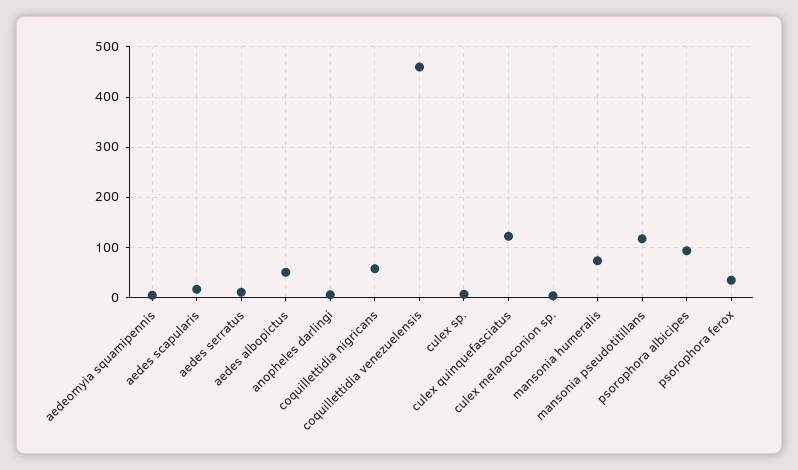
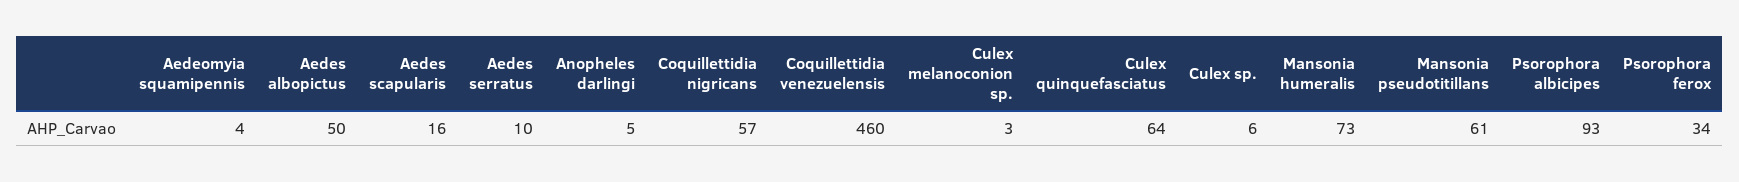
  {
    "aedeomyia squamipennis": 4,
    "aedes scapularis": 16,
    "aedes serratus": 10,
    "aedes albopictus": 50,
    "anopheles darlingi": 5,
    "coquillettidia nigricans": 57,
    "coquillettidia venezuelensis": 460,
    "culex sp.": 6,
-   "culex quinquefasciatus": 120,
+   "culex quinquefasciatus": 64,
    "culex melanoconion sp.": 3,
    "mansonia humeralis": 73,
-   "mansonia pseudotitillans": 120,
+   "mansonia pseudotitillans": 61,
    "psorophora albicipes": 93,
    "psorophora ferox": 34
  }

